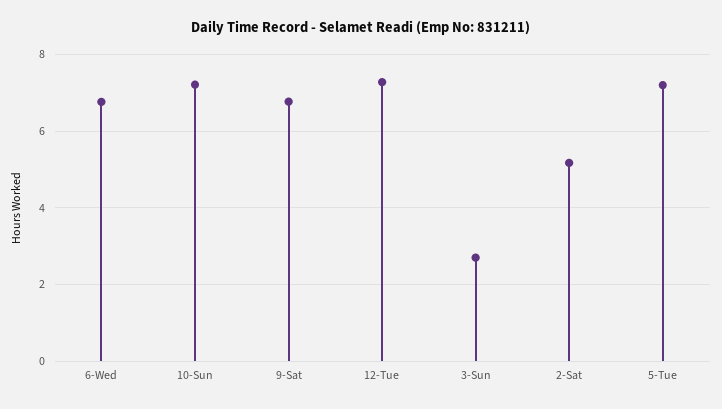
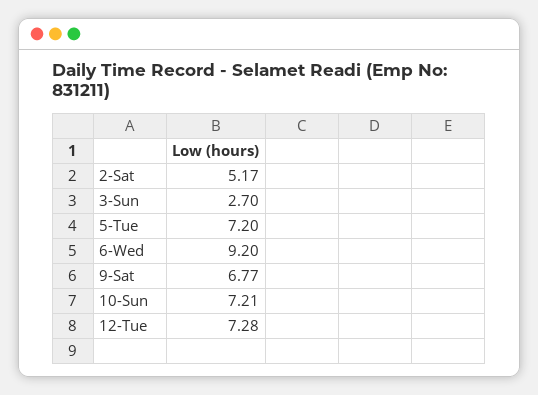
  {
-   "6-Wed": 6.8,
+   "6-Wed": 9.2,
    "10-Sun": 7.21,
    "9-Sat": 6.77,
    "12-Tue": 7.28,
    "3-Sun": 2.7,
    "2-Sat": 5.17,
    "5-Tue": 7.2
  }

